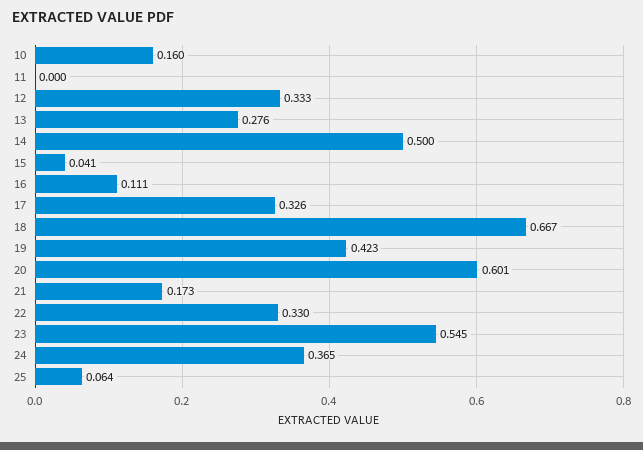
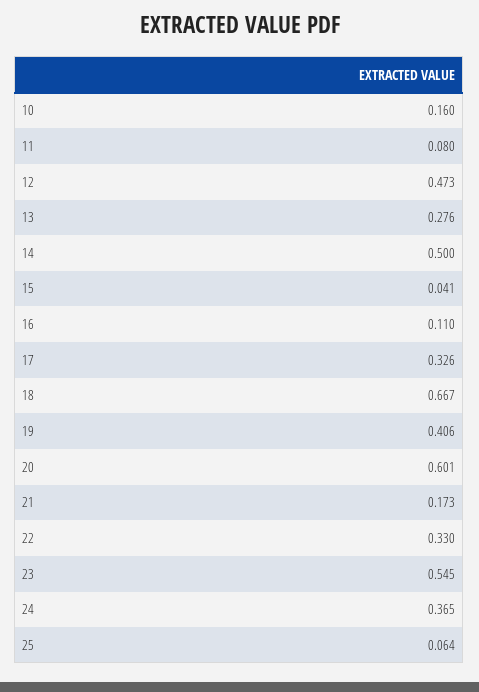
  {
    "10": 0.16,
-   "11": 0,
+   "11": 0.08,
-   "12": 0.333,
+   "12": 0.473,
    "13": 0.276,
    "14": 0.5,
    "15": 0.041,
-   "16": 0.111,
+   "16": 0.11,
    "17": 0.326,
    "18": 0.667,
-   "19": 0.423,
+   "19": 0.406,
    "20": 0.601,
    "21": 0.173,
    "22": 0.33,
    "23": 0.545,
    "24": 0.365,
    "25": 0.064
  }

